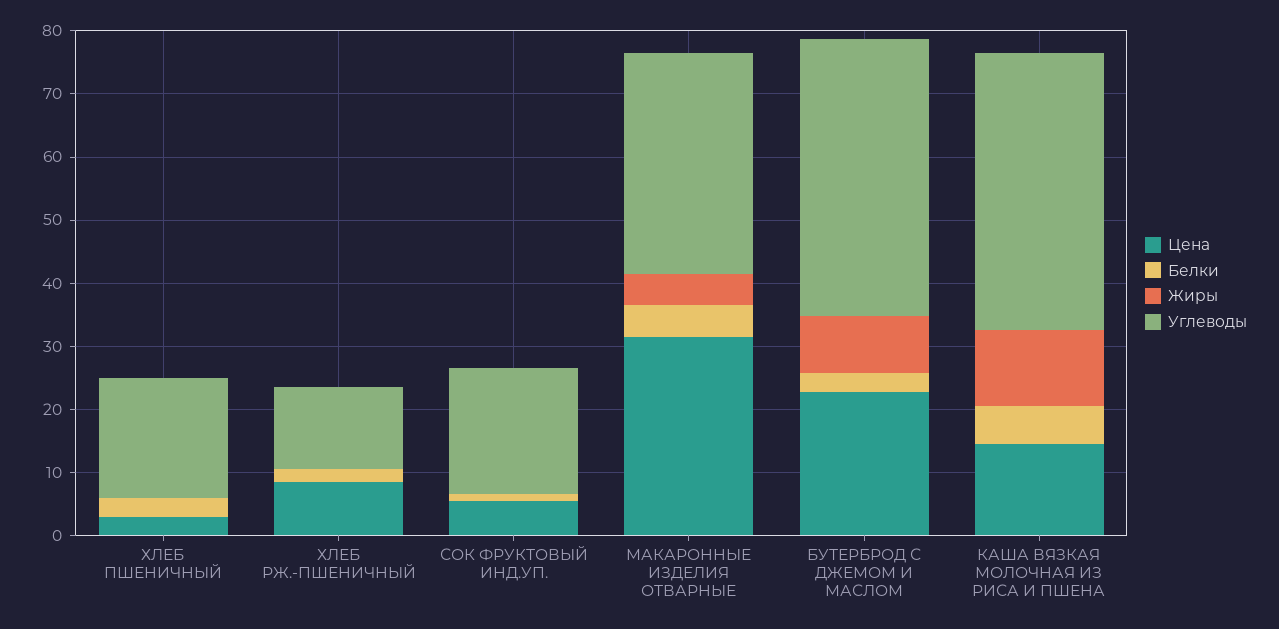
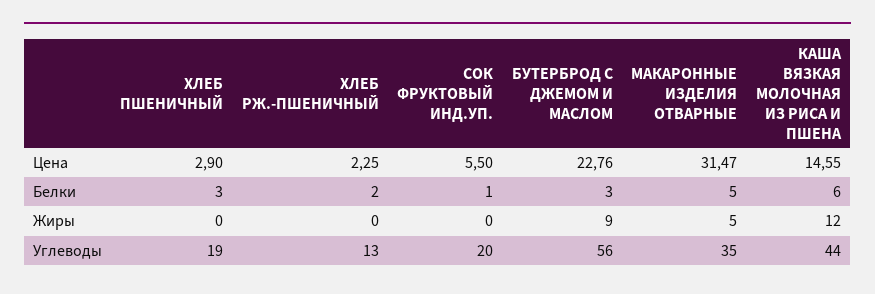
  {
    "Цена": {
      "ХЛЕБ ПШЕНИЧНЫЙ": 2.9,
-     "ХЛЕБ РЖ.-ПШЕНИЧНЫЙ": 8,
+     "ХЛЕБ РЖ.-ПШЕНИЧНЫЙ": 2.25,
      "СОК ФРУКТОВЫЙ ИНД.УП.": 5.5,
      "МАКАРОННЫЕ ИЗДЕЛИЯ ОТВАРНЫЕ": 31.47,
      "БУТЕРБРОД С ДЖЕМОМ И МАСЛОМ": 22.76,
      "КАША ВЯЗКАЯ МОЛОЧНАЯ ИЗ РИСА И ПШЕНА": 14.55
    },
    "Белки": {
      "ХЛЕБ ПШЕНИЧНЫЙ": 3,
      "ХЛЕБ РЖ.-ПШЕНИЧНЫЙ": 2,
      "СОК ФРУКТОВЫЙ ИНД.УП.": 1,
      "МАКАРОННЫЕ ИЗДЕЛИЯ ОТВАРНЫЕ": 5,
      "БУТЕРБРОД С ДЖЕМОМ И МАСЛОМ": 3,
      "КАША ВЯЗКАЯ МОЛОЧНАЯ ИЗ РИСА И ПШЕНА": 6
    },
    "Жиры": {
      "ХЛЕБ ПШЕНИЧНЫЙ": 0,
      "ХЛЕБ РЖ.-ПШЕНИЧНЫЙ": 0,
      "СОК ФРУКТОВЫЙ ИНД.УП.": 0,
      "МАКАРОННЫЕ ИЗДЕЛИЯ ОТВАРНЫЕ": 5,
      "БУТЕРБРОД С ДЖЕМОМ И МАСЛОМ": 9,
      "КАША ВЯЗКАЯ МОЛОЧНАЯ ИЗ РИСА И ПШЕНА": 12
    },
    "Углеводы": {
      "ХЛЕБ ПШЕНИЧНЫЙ": 19,
      "ХЛЕБ РЖ.-ПШЕНИЧНЫЙ": 13,
      "СОК ФРУКТОВЫЙ ИНД.УП.": 20,
      "МАКАРОННЫЕ ИЗДЕЛИЯ ОТВАРНЫЕ": 35,
-     "БУТЕРБРОД С ДЖЕМОМ И МАСЛОМ": 44,
+     "БУТЕРБРОД С ДЖЕМОМ И МАСЛОМ": 56,
      "КАША ВЯЗКАЯ МОЛОЧНАЯ ИЗ РИСА И ПШЕНА": 44
    }
  }

